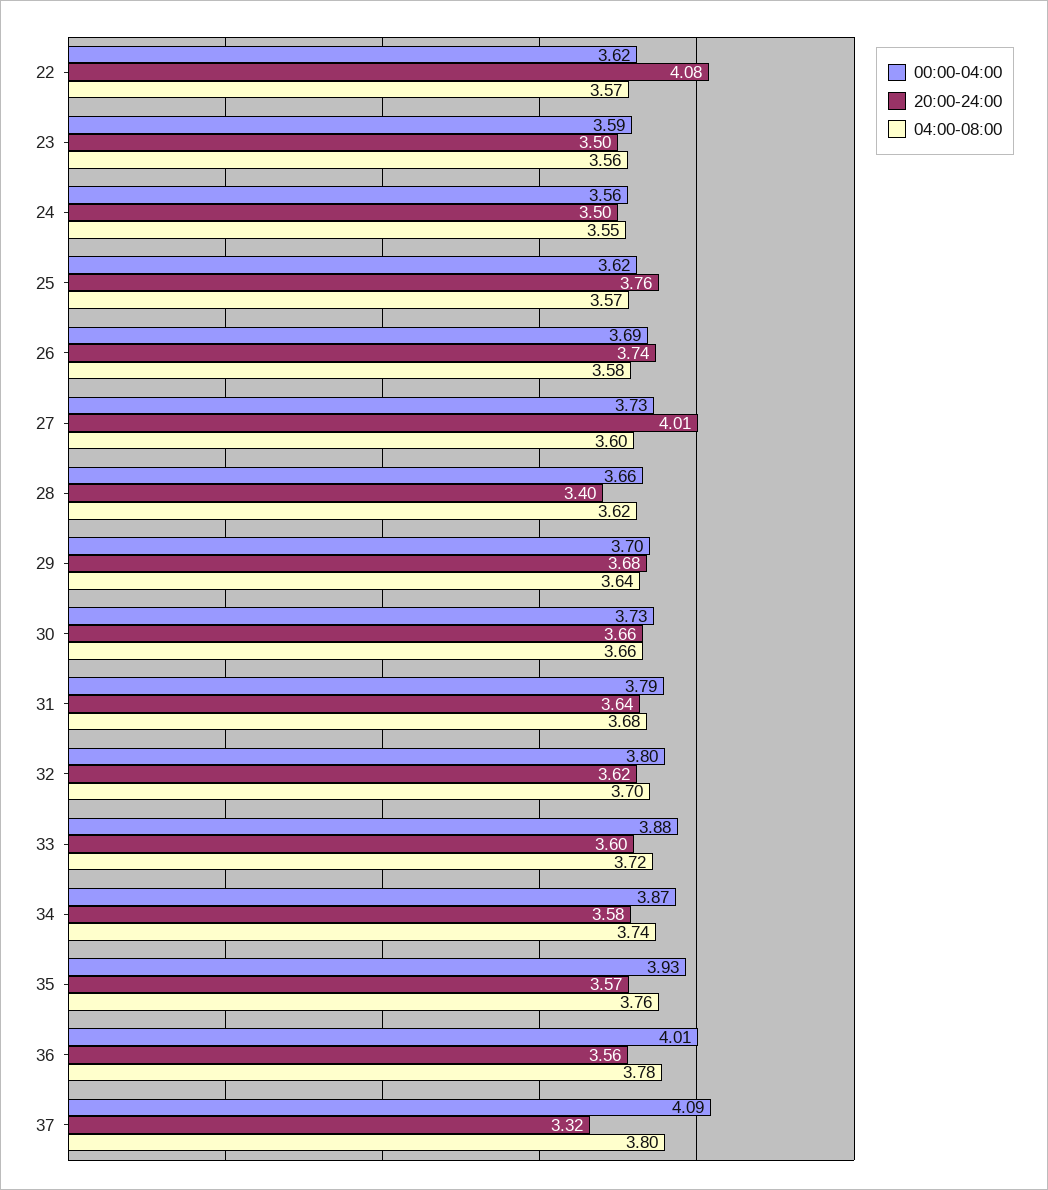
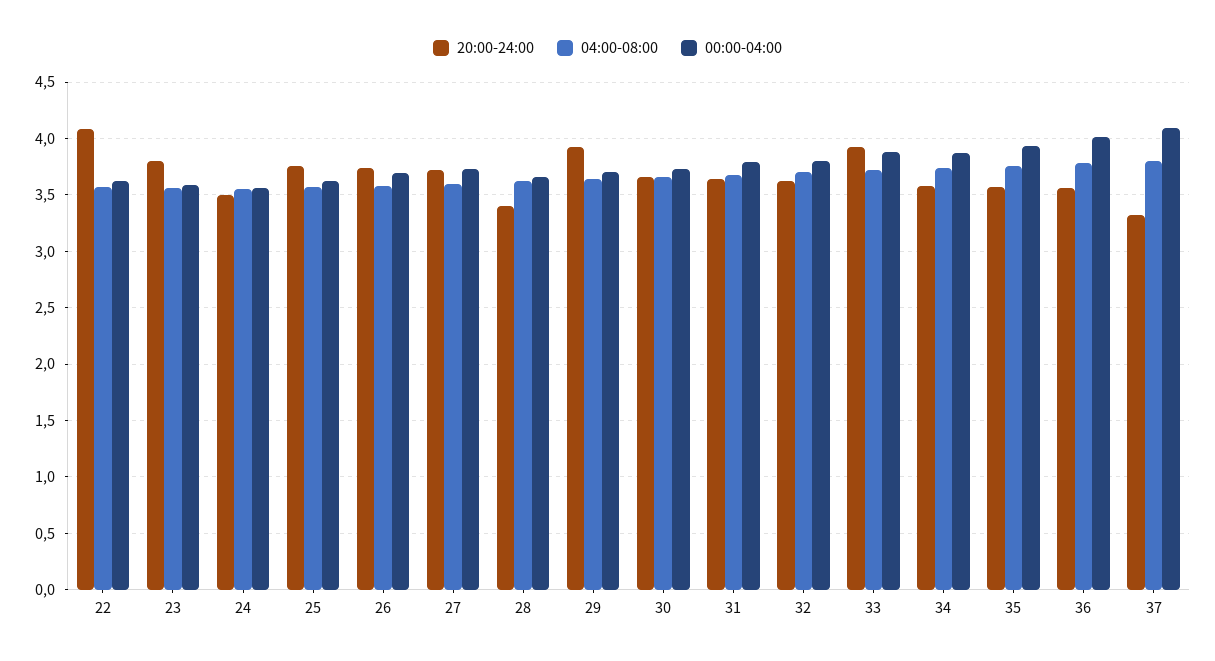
  {
    "00:00-04:00": {
      "22": 3.62,
      "23": 3.59,
      "24": 3.56,
      "25": 3.62,
      "26": 3.69,
      "27": 3.73,
      "28": 3.66,
      "29": 3.7,
      "30": 3.73,
      "31": 3.79,
      "32": 3.8,
      "33": 3.88,
      "34": 3.87,
      "35": 3.93,
      "36": 4.01,
      "37": 4.09
    },
    "20:00-24:00": {
      "22": 4.08,
-     "23": 3.5,
+     "23": 3.8,
      "24": 3.5,
      "25": 3.76,
      "26": 3.74,
-     "27": 4.01,
+     "27": 3.7,
      "28": 3.4,
-     "29": 3.68,
+     "29": 3.9,
      "30": 3.66,
      "31": 3.64,
      "32": 3.62,
-     "33": 3.6,
+     "33": 3.9,
      "34": 3.58,
      "35": 3.57,
      "36": 3.56,
      "37": 3.32
    },
    "04:00-08:00": {
      "22": 3.57,
      "23": 3.56,
      "24": 3.55,
      "25": 3.57,
      "26": 3.58,
      "27": 3.6,
      "28": 3.62,
      "29": 3.64,
      "30": 3.66,
      "31": 3.68,
      "32": 3.7,
      "33": 3.72,
      "34": 3.74,
      "35": 3.76,
      "36": 3.78,
      "37": 3.8
    }
  }

